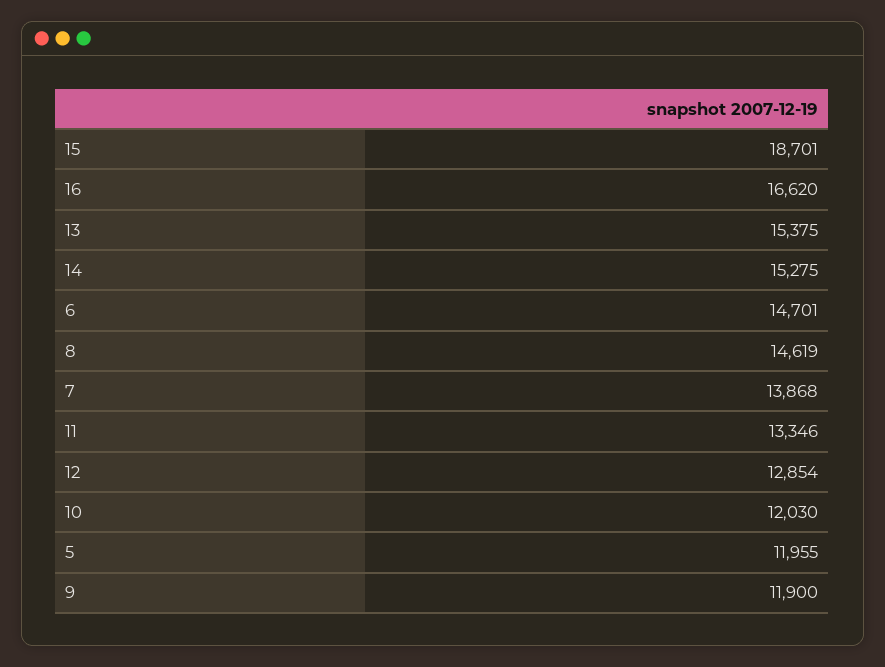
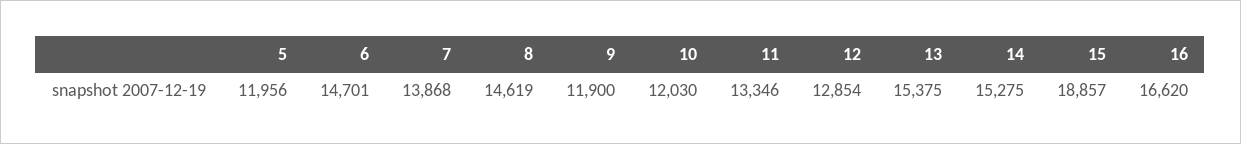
  {
-   "15": 18701,
+   "15": 18857,
    "16": 16620,
    "13": 15375,
    "14": 15275,
    "6": 14701,
    "8": 14619,
    "7": 13868,
    "11": 13346,
    "12": 12854,
    "10": 12030,
-   "5": 11955,
+   "5": 11956,
    "9": 11900
  }

